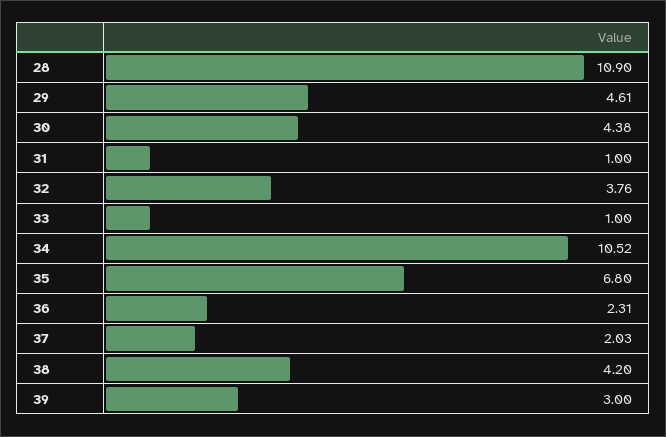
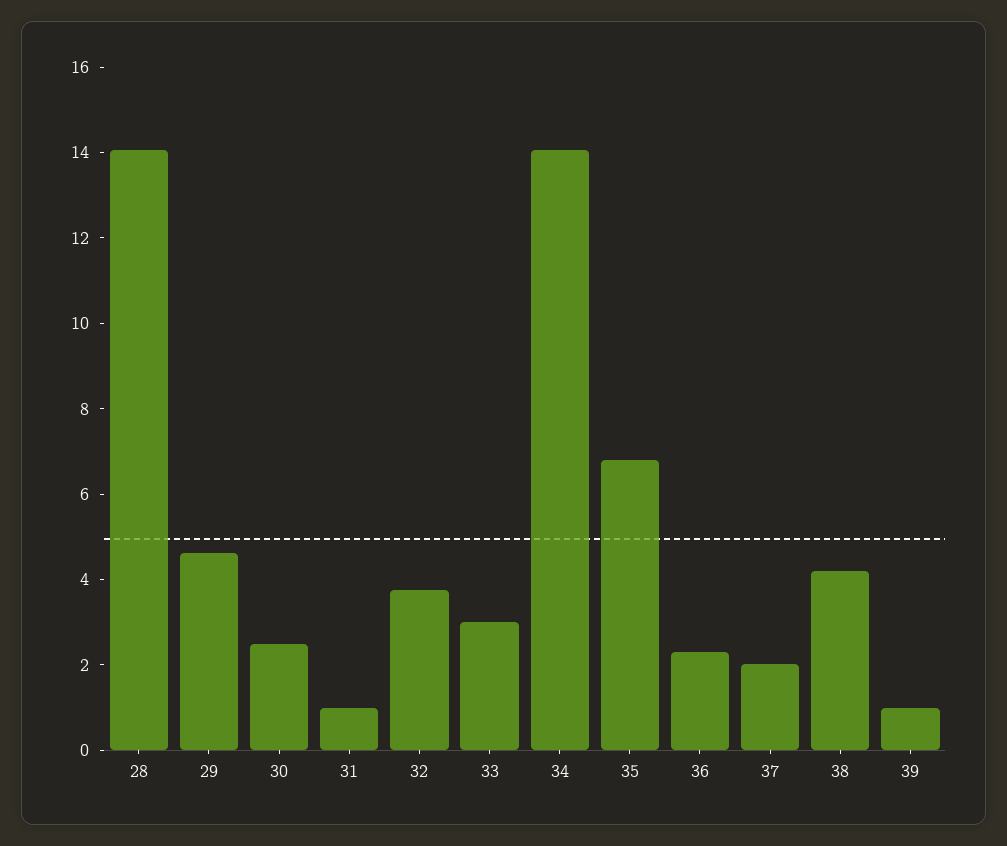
  {
-   "28": 10.9,
+   "28": 14,
    "29": 4.61,
-   "30": 4.38,
+   "30": 2.5,
    "31": 1,
    "32": 3.76,
-   "33": 1,
+   "33": 3,
-   "34": 10.52,
+   "34": 14,
    "35": 6.8,
    "36": 2.31,
    "37": 2.03,
    "38": 4.2,
-   "39": 3
+   "39": 1
  }

